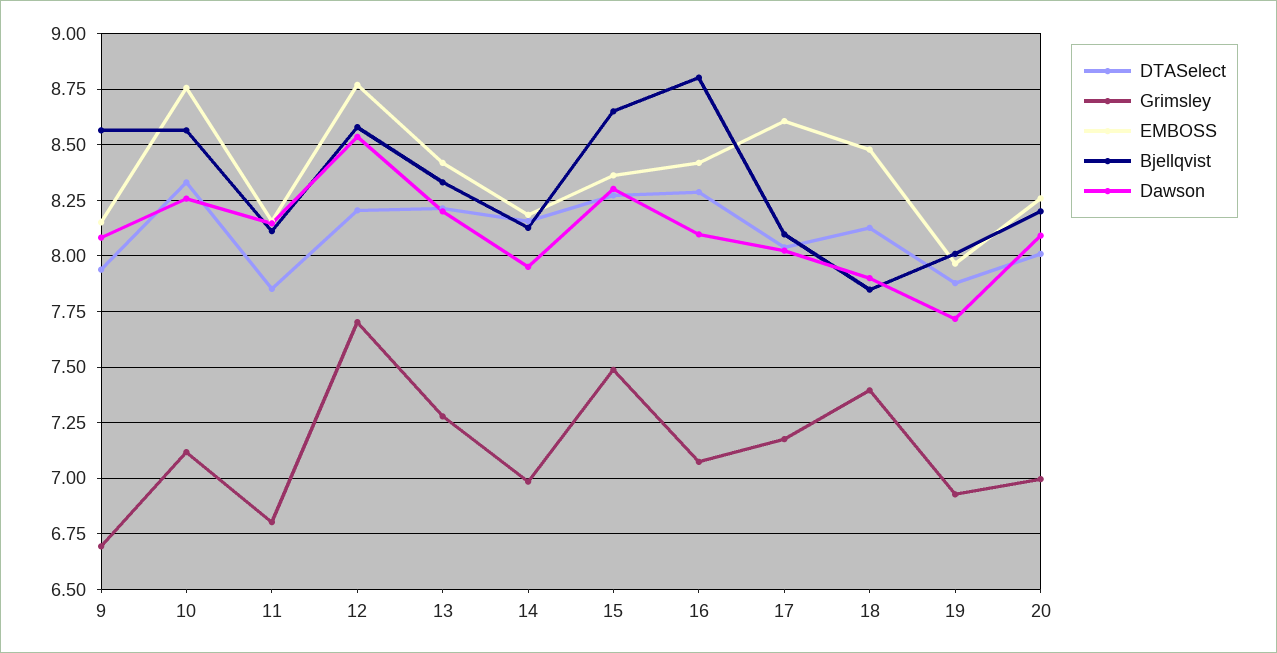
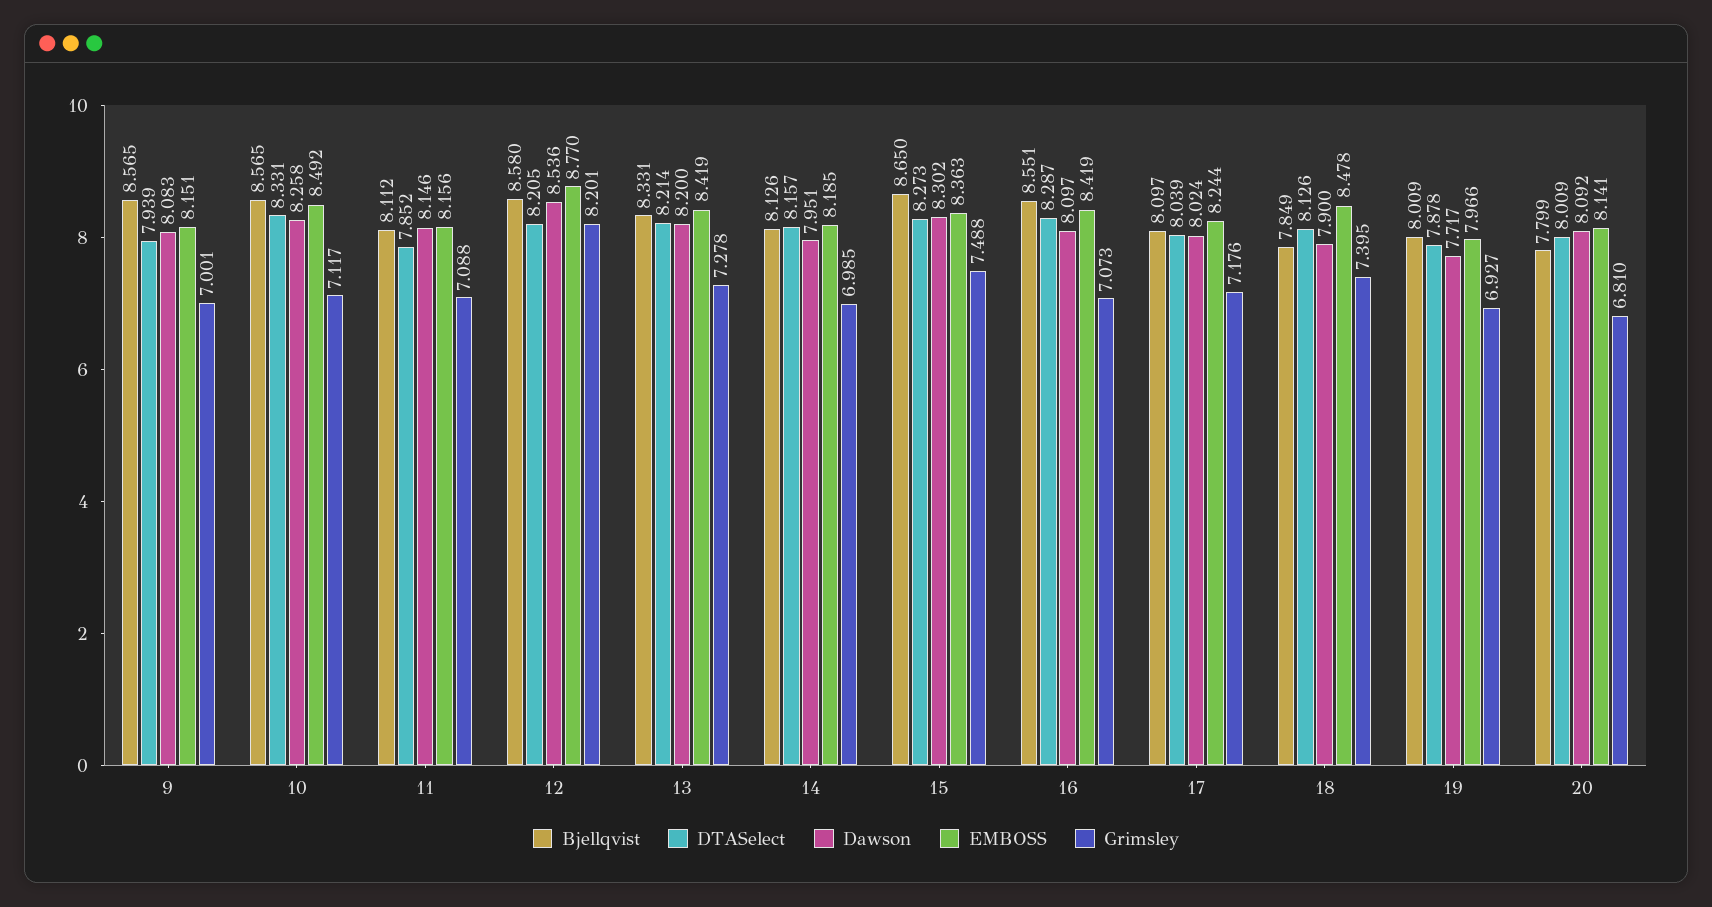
  {
    "DTASelect": {
      "9": 7.939,
      "10": 8.331,
      "11": 7.852,
      "12": 8.205,
      "13": 8.214,
      "14": 8.157,
      "15": 8.273,
      "16": 8.287,
      "17": 8.039,
      "18": 8.126,
      "19": 7.878,
      "20": 8.009
    },
    "Grimsley": {
-     "9": 6.7,
+     "9": 7.001,
      "10": 7.117,
-     "11": 6.8,
+     "11": 7.088,
-     "12": 7.7,
+     "12": 8.201,
      "13": 7.278,
      "14": 6.985,
      "15": 7.488,
      "16": 7.073,
      "17": 7.176,
      "18": 7.395,
      "19": 6.927,
-     "20": 7
+     "20": 6.81
    },
    "EMBOSS": {
      "9": 8.151,
-     "10": 8.75,
+     "10": 8.492,
      "11": 8.156,
      "12": 8.77,
      "13": 8.419,
      "14": 8.185,
      "15": 8.363,
      "16": 8.419,
-     "17": 8.6,
+     "17": 8.244,
      "18": 8.478,
      "19": 7.966,
-     "20": 8.25
+     "20": 8.141
    },
    "Bjellqvist": {
      "9": 8.565,
      "10": 8.565,
      "11": 8.112,
      "12": 8.58,
      "13": 8.331,
      "14": 8.126,
      "15": 8.65,
-     "16": 8.8,
+     "16": 8.551,
      "17": 8.097,
      "18": 7.849,
      "19": 8.009,
-     "20": 8.2
+     "20": 7.799
    },
    "Dawson": {
      "9": 8.083,
      "10": 8.258,
      "11": 8.146,
      "12": 8.536,
      "13": 8.2,
      "14": 7.951,
      "15": 8.302,
      "16": 8.097,
      "17": 8.024,
      "18": 7.9,
      "19": 7.717,
      "20": 8.092
    }
  }

